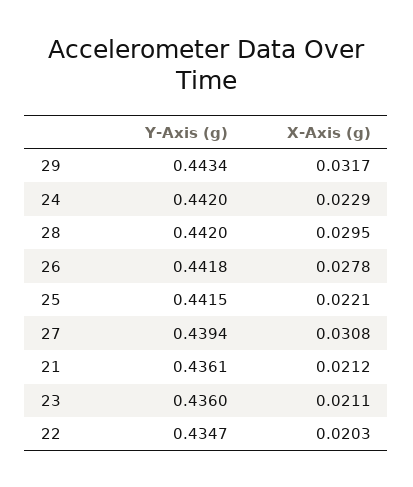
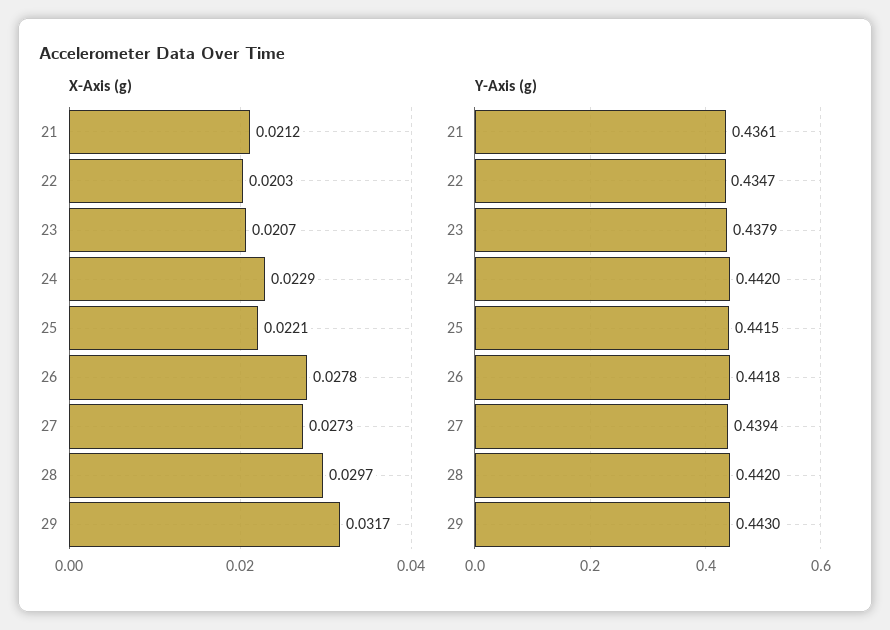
  {
    "Y-Axis (g)": {
-     "29": 0.4434,
+     "29": 0.443,
      "24": 0.442,
      "28": 0.442,
      "26": 0.4418,
      "25": 0.4415,
      "27": 0.4394,
      "21": 0.4361,
-     "23": 0.436,
+     "23": 0.4379,
      "22": 0.4347
    },
    "X-Axis (g)": {
      "29": 0.0317,
      "24": 0.0229,
-     "28": 0.0295,
+     "28": 0.0297,
      "26": 0.0278,
      "25": 0.0221,
-     "27": 0.0308,
+     "27": 0.0273,
      "21": 0.0212,
-     "23": 0.0211,
+     "23": 0.0207,
      "22": 0.0203
    }
  }

